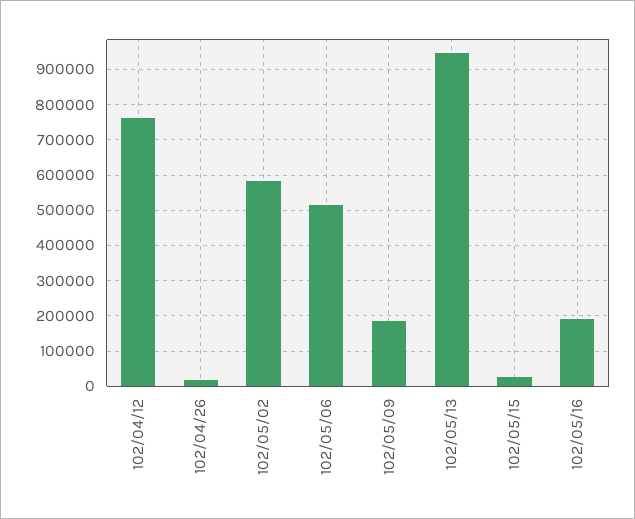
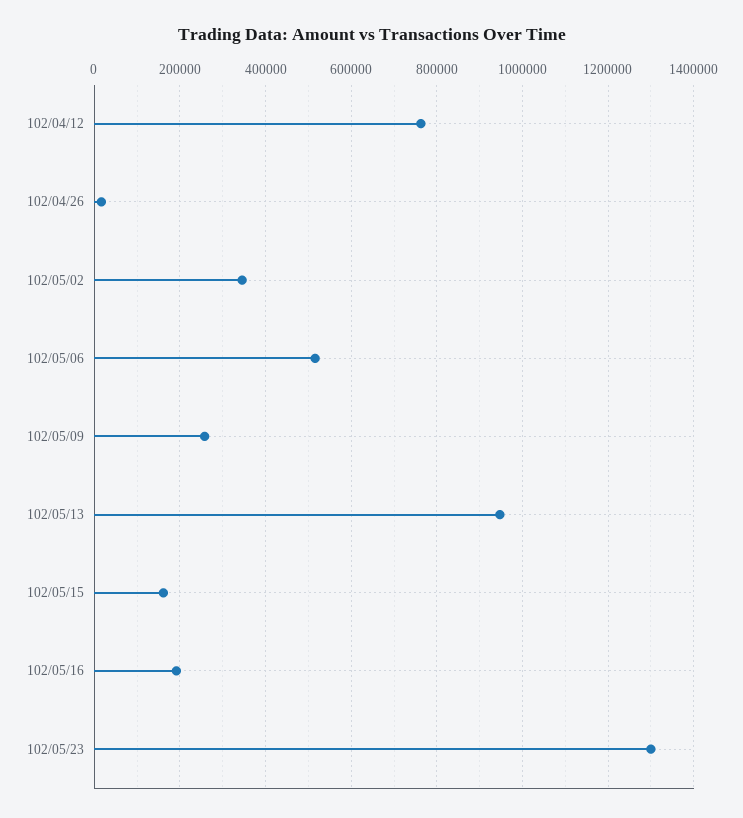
  {
    "102/04/12": 760000,
    "102/04/26": 20000,
-   "102/05/02": 580000,
+   "102/05/02": 340000,
    "102/05/06": 520000,
-   "102/05/09": 180000,
+   "102/05/09": 260000,
    "102/05/13": 940000,
-   "102/05/15": 20000,
+   "102/05/15": 160000,
-   "102/05/16": 200000
+   "102/05/16": 200000,
+   "102/05/23": 1300000
  }

